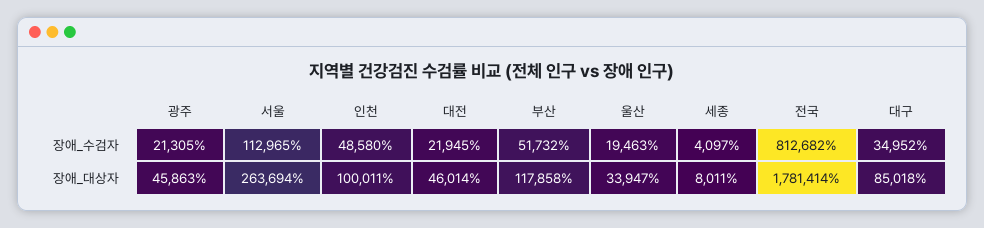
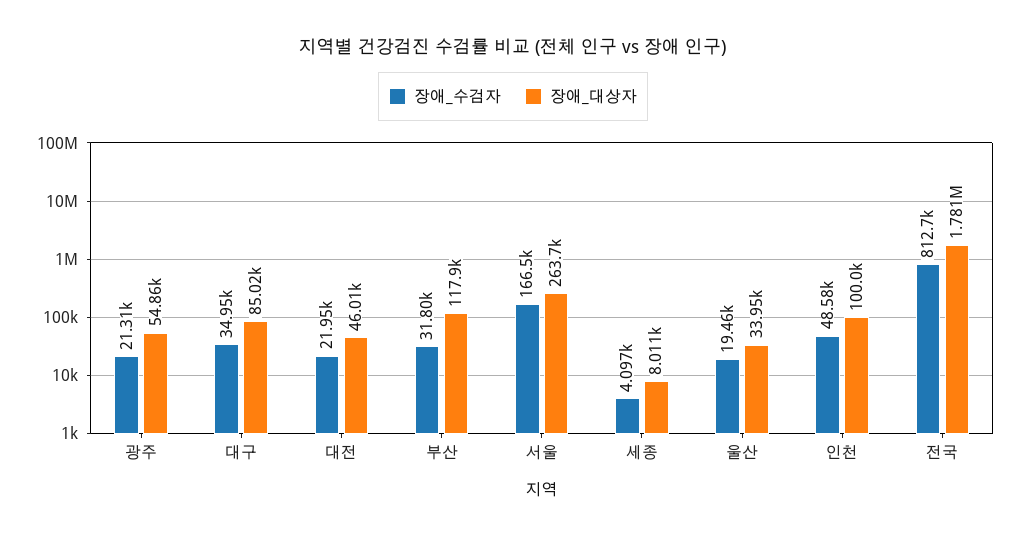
  {
    "장애_수검자": {
      "광주": 21305,
-     "서울": 112965,
+     "서울": 166500,
      "인천": 48580,
      "대전": 21945,
-     "부산": 51732,
+     "부산": 31800,
      "울산": 19463,
      "세종": 4097,
      "전국": 812682,
      "대구": 34952
    },
    "장애_대상자": {
-     "광주": 45863,
+     "광주": 54860,
      "서울": 263694,
      "인천": 100011,
      "대전": 46014,
      "부산": 117858,
      "울산": 33947,
      "세종": 8011,
      "전국": 1781414,
      "대구": 85018
    }
  }

